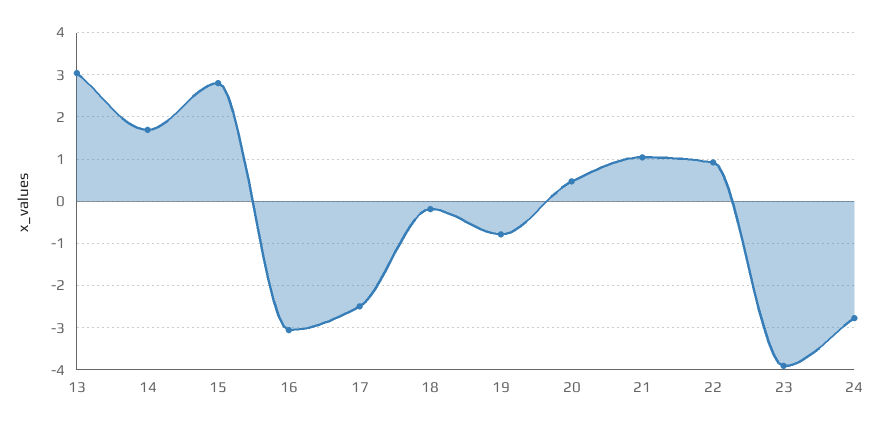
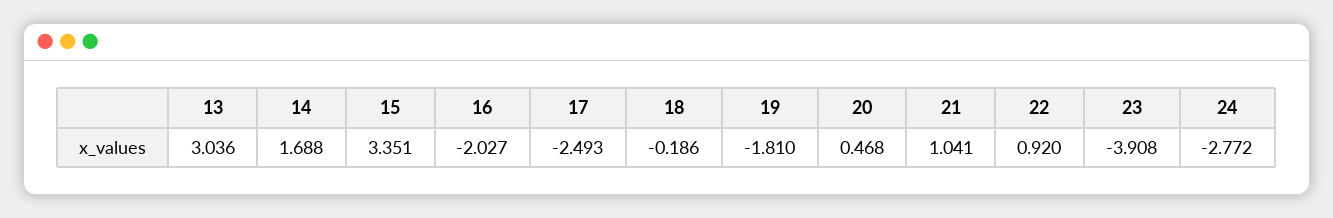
  {
    "13": 3.036,
    "14": 1.688,
-   "15": 2.8,
+   "15": 3.351,
-   "16": -3,
+   "16": -2.027,
    "17": -2.493,
    "18": -0.186,
-   "19": -0.8,
+   "19": -1.81,
    "20": 0.468,
    "21": 1.041,
    "22": 0.92,
    "23": -3.908,
    "24": -2.772
  }

